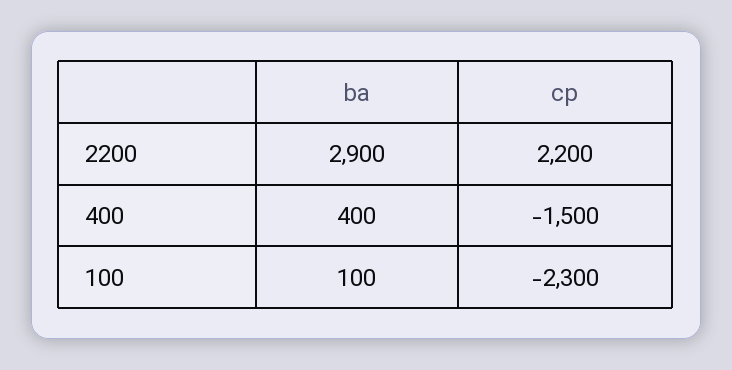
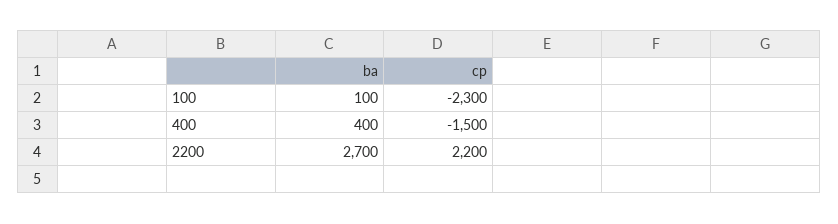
  {
    "ba": {
-     "2200": 2900,
+     "2200": 2700,
      "400": 400,
      "100": 100
    },
    "cp": {
      "2200": 2200,
      "400": -1500,
      "100": -2300
    }
  }

